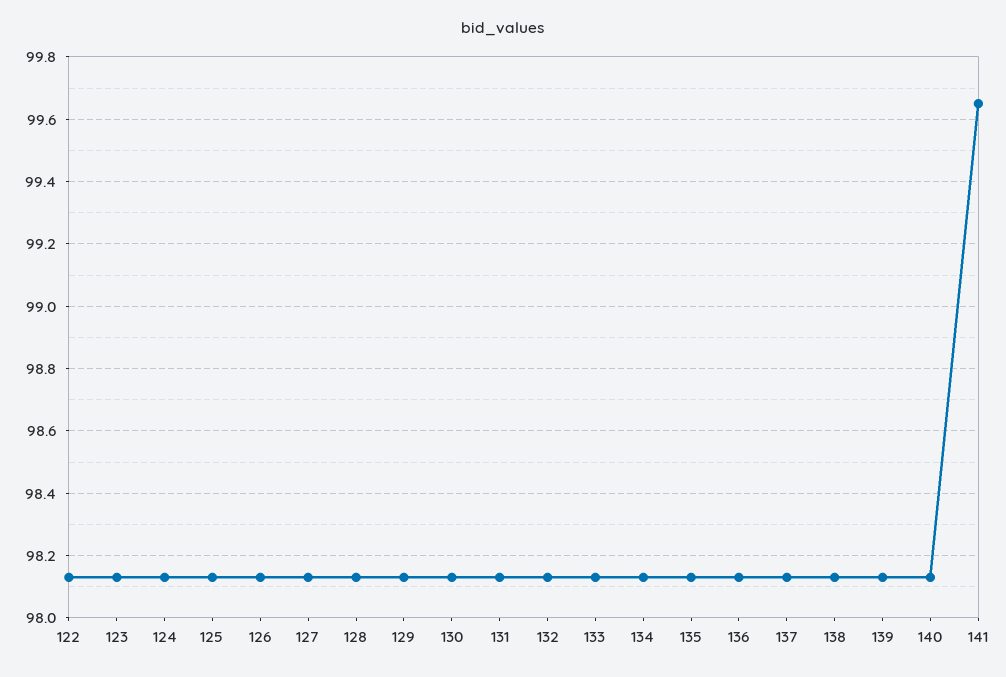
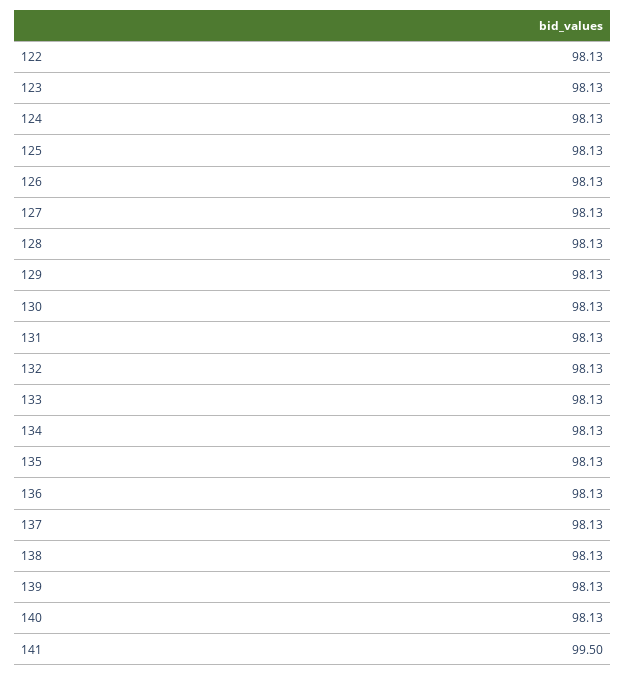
  {
    "122": 98.13,
    "123": 98.13,
    "124": 98.13,
    "125": 98.13,
    "126": 98.13,
    "127": 98.13,
    "128": 98.13,
    "129": 98.13,
    "130": 98.13,
    "131": 98.13,
    "132": 98.13,
    "133": 98.13,
    "134": 98.13,
    "135": 98.13,
    "136": 98.13,
    "137": 98.13,
    "138": 98.13,
    "139": 98.13,
    "140": 98.13,
-   "141": 99.65
+   "141": 99.5
  }

